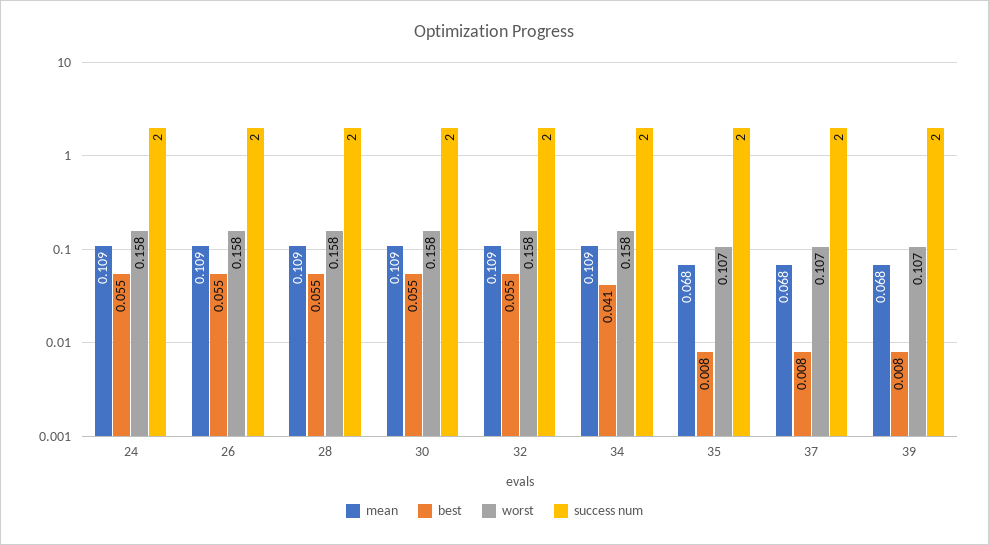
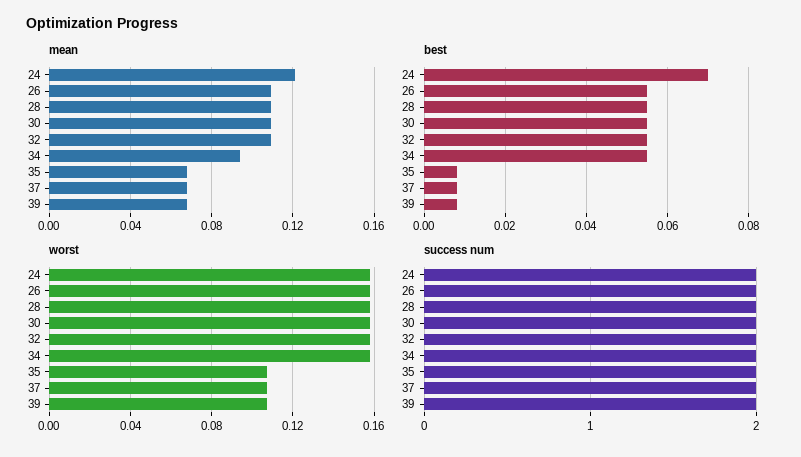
  {
    "mean": {
-     "24": 0.109,
+     "24": 0.12,
      "26": 0.109,
      "28": 0.109,
      "30": 0.109,
      "32": 0.109,
-     "34": 0.109,
+     "34": 0.095,
      "35": 0.068,
      "37": 0.068,
      "39": 0.068
    },
    "best": {
-     "24": 0.055,
+     "24": 0.07,
      "26": 0.055,
      "28": 0.055,
      "30": 0.055,
      "32": 0.055,
-     "34": 0.041,
+     "34": 0.055,
      "35": 0.008,
      "37": 0.008,
      "39": 0.008
    },
    "worst": {
      "24": 0.158,
      "26": 0.158,
      "28": 0.158,
      "30": 0.158,
      "32": 0.158,
      "34": 0.158,
      "35": 0.107,
      "37": 0.107,
      "39": 0.107
    },
    "success num": {
      "24": 2,
      "26": 2,
      "28": 2,
      "30": 2,
      "32": 2,
      "34": 2,
      "35": 2,
      "37": 2,
      "39": 2
    }
  }

